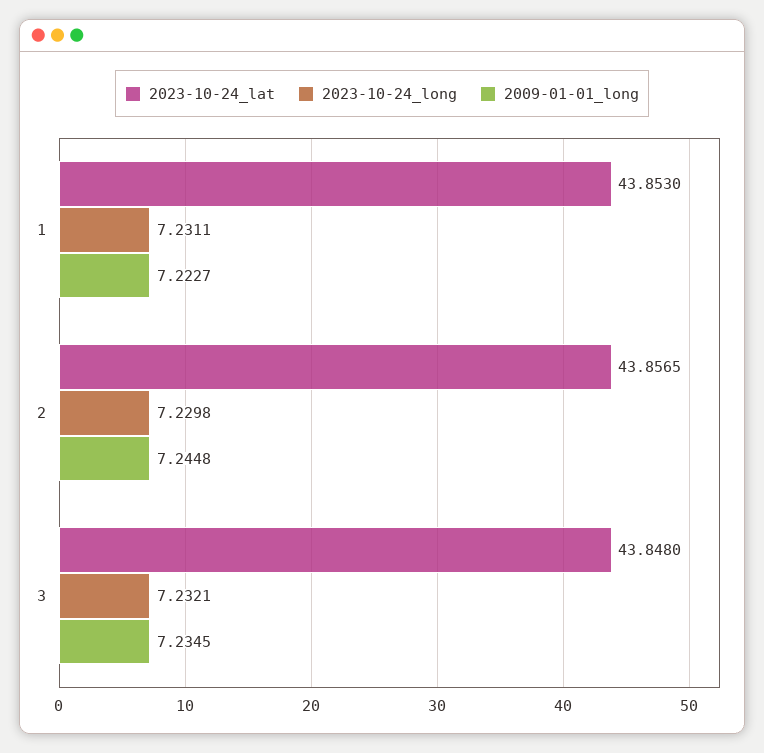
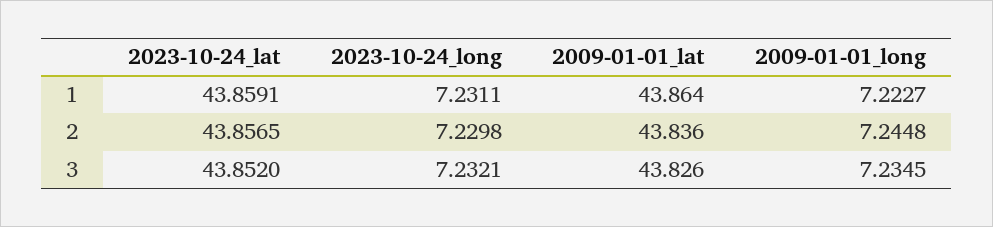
  {
    "2023-10-24_lat": {
-     "1": 43.853,
+     "1": 43.8591,
      "2": 43.8565,
-     "3": 43.848
+     "3": 43.852
    },
    "2023-10-24_long": {
      "1": 7.2311,
      "2": 7.2298,
      "3": 7.2321
    },
    "2009-01-01_long": {
      "1": 7.2227,
      "2": 7.2448,
      "3": 7.2345
-   }
+   },
+   "2009-01-01_lat": {
+     "1": 43.864,
+     "2": 43.836,
+     "3": 43.826
+   }
  }

